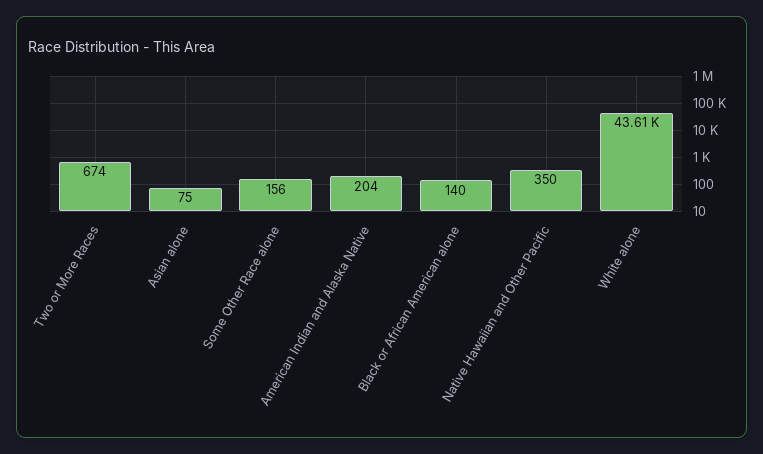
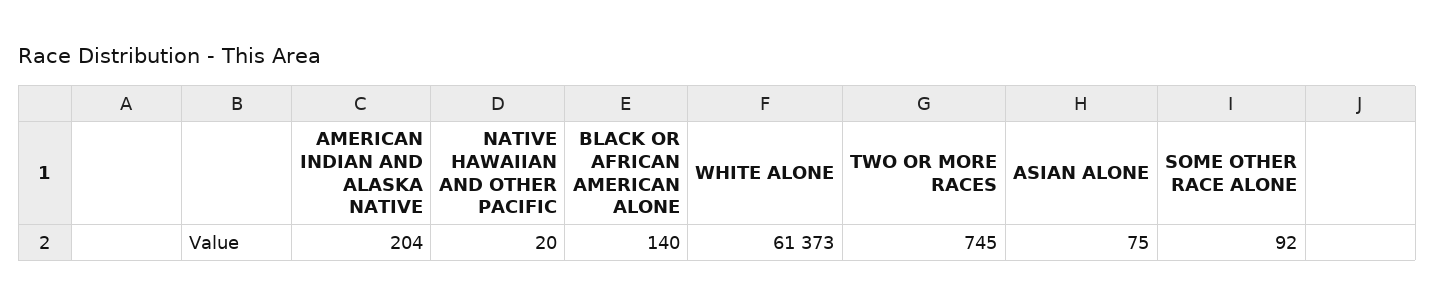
  {
-   "Two or More Races": 674,
+   "Two or More Races": 745,
    "Asian alone": 75,
-   "Some Other Race alone": 156,
+   "Some Other Race alone": 92,
    "American Indian and Alaska Native": 204,
    "Black or African American alone": 140,
-   "Native Hawaiian and Other Pacific": 350,
+   "Native Hawaiian and Other Pacific": 20,
-   "White alone": 43610
+   "White alone": 61373
  }

